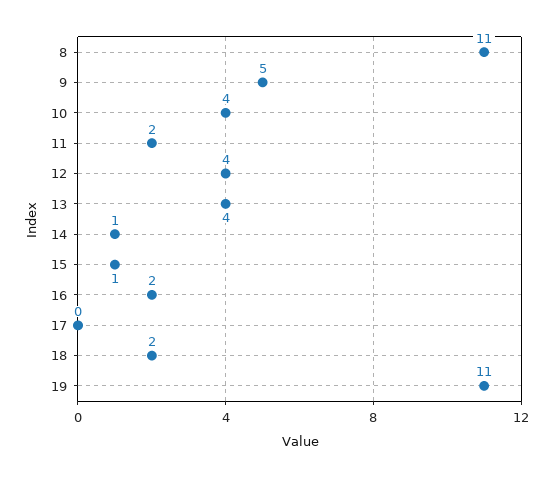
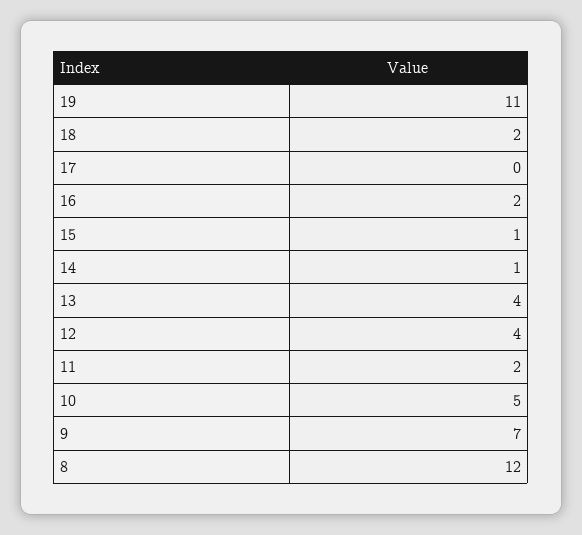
  {
-   "8": 11,
+   "8": 12,
-   "9": 5,
+   "9": 7,
-   "10": 4,
+   "10": 5,
    "11": 2,
    "12": 4,
    "13": 4,
    "14": 1,
    "15": 1,
    "16": 2,
    "17": 0,
    "18": 2,
    "19": 11
  }

